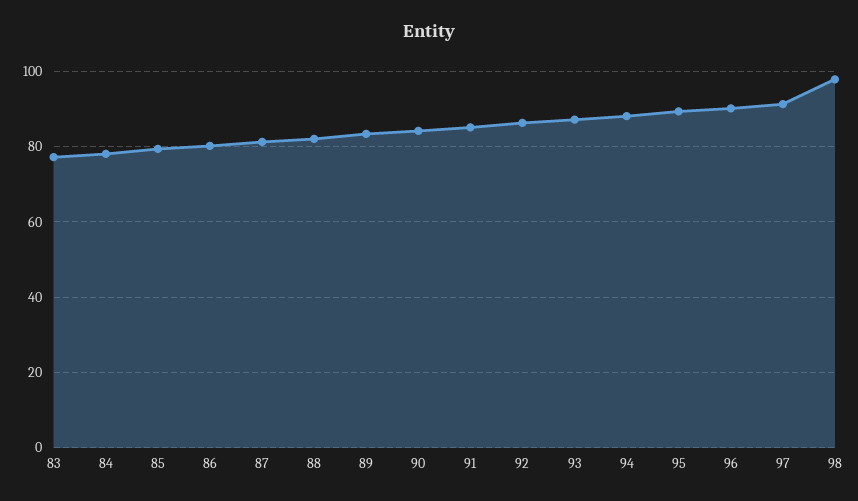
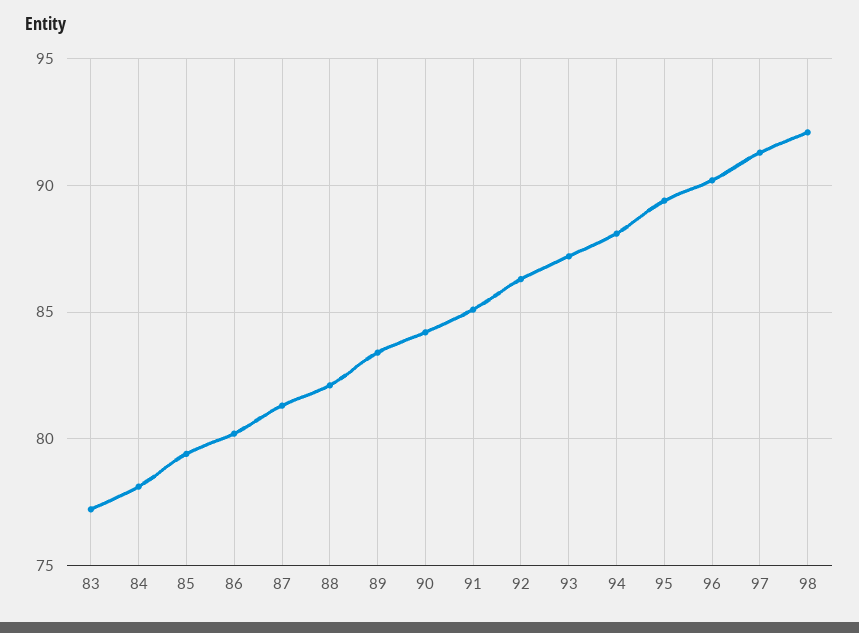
  {
    "83": 77,
    "84": 78,
    "85": 79.5,
    "86": 80,
    "87": 81.5,
    "88": 82,
    "89": 83.5,
    "90": 84,
    "91": 85,
    "92": 86.5,
    "93": 87,
    "94": 88,
    "95": 89.5,
    "96": 90,
    "97": 91.5,
-   "98": 98
+   "98": 92
  }

